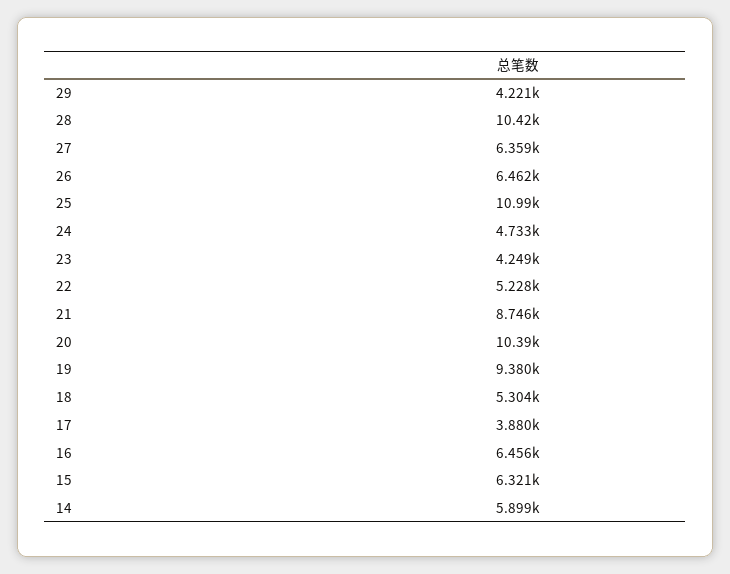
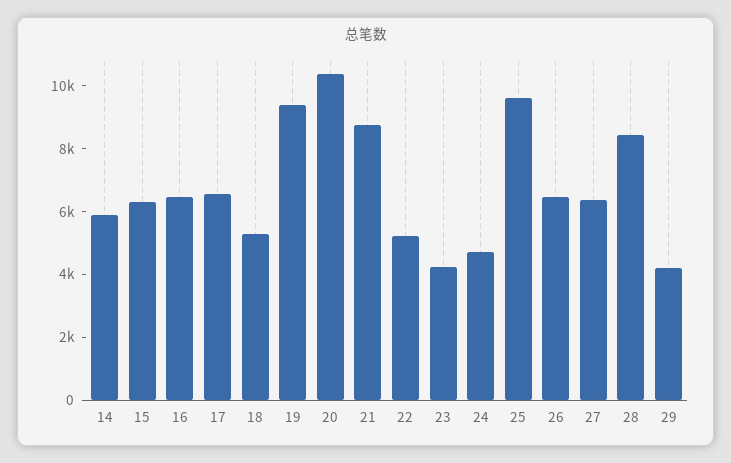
  {
    "29": 4221,
-   "28": 10420,
+   "28": 8500,
    "27": 6359,
    "26": 6462,
-   "25": 10990,
+   "25": 9500,
    "24": 4733,
    "23": 4249,
    "22": 5228,
    "21": 8746,
    "20": 10390,
    "19": 9380,
    "18": 5304,
-   "17": 3880,
+   "17": 6500,
    "16": 6456,
    "15": 6321,
    "14": 5899
  }

